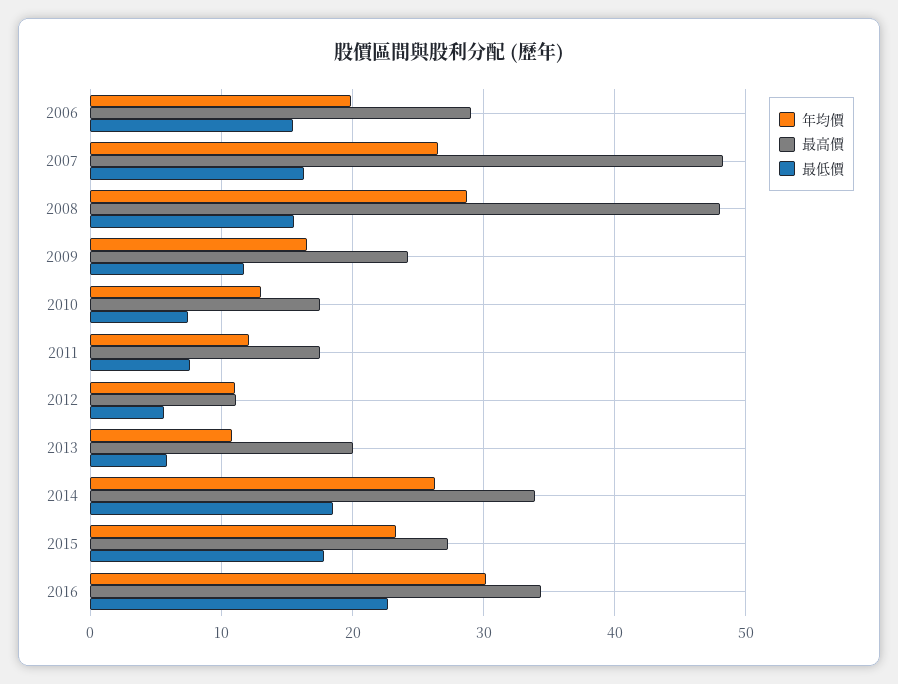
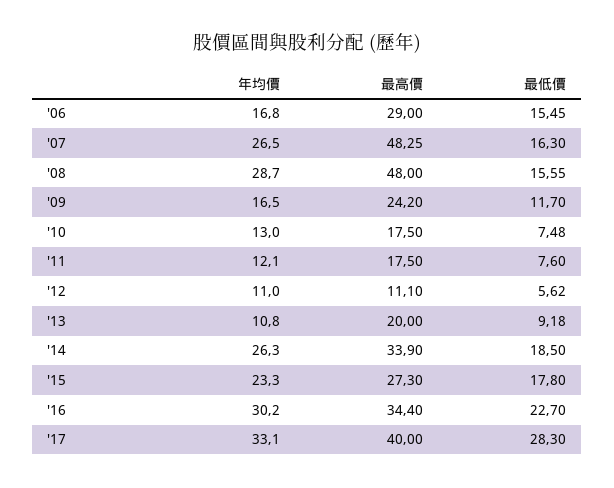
  {
    "年均價": {
-     "2006": 20,
+     "2006": 16.8,
      "2007": 26.5,
      "2008": 28.7,
      "2009": 16.5,
      "2010": 13,
      "2011": 12.1,
      "2012": 11,
      "2013": 10.8,
      "2014": 26.3,
      "2015": 23.3,
-     "2016": 30.2
+     "2016": 30.2,
+     "'17": 33.1
    },
    "最高價": {
      "2006": 29,
      "2007": 48.25,
      "2008": 48,
      "2009": 24.2,
      "2010": 17.5,
      "2011": 17.5,
      "2012": 11.1,
      "2013": 20,
      "2014": 33.9,
      "2015": 27.3,
-     "2016": 34.4
+     "2016": 34.4,
+     "'17": 40
    },
    "最低價": {
      "2006": 15.45,
      "2007": 16.3,
      "2008": 15.55,
      "2009": 11.7,
      "2010": 7.48,
      "2011": 7.6,
      "2012": 5.62,
-     "2013": 6,
+     "2013": 9.18,
      "2014": 18.5,
      "2015": 17.8,
-     "2016": 22.7
+     "2016": 22.7,
+     "'17": 28.3
    }
  }

